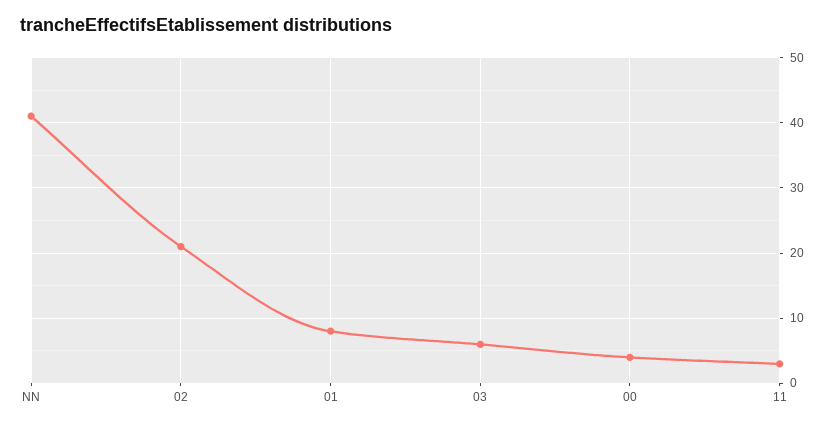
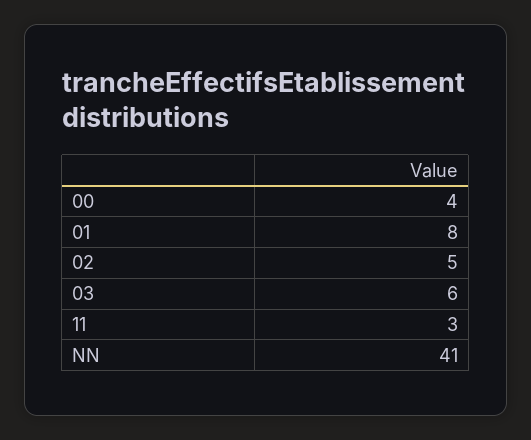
  {
    "NN": 41,
-   "02": 21,
+   "02": 5,
    "01": 8,
    "03": 6,
    "00": 4,
    "11": 3
  }

